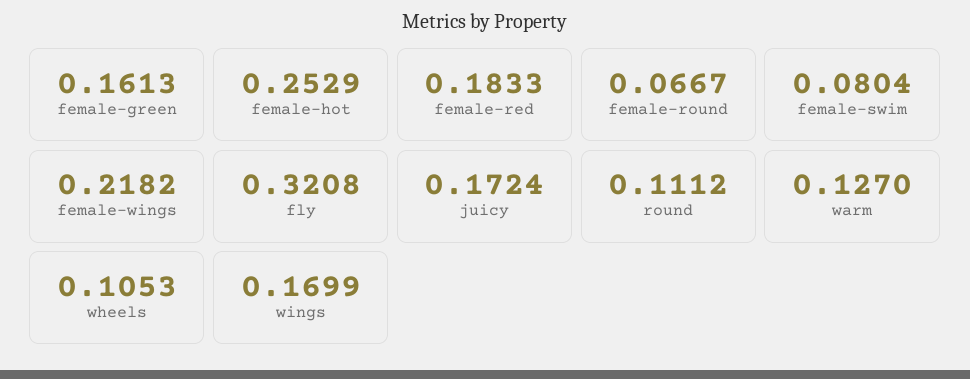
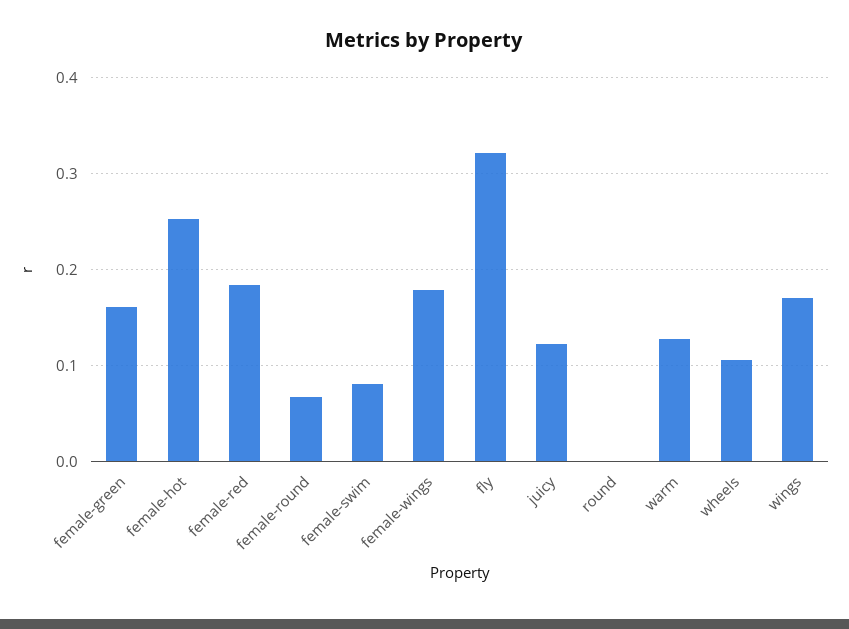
  {
    "female-green": 0.1613,
    "female-hot": 0.2529,
    "female-red": 0.1833,
    "female-round": 0.0667,
    "female-swim": 0.0804,
-   "female-wings": 0.2182,
+   "female-wings": 0.18,
    "fly": 0.3208,
-   "juicy": 0.1724,
+   "juicy": 0.12,
-   "round": 0.1112,
+   "round": 0,
    "warm": 0.127,
    "wheels": 0.1053,
    "wings": 0.1699
  }

